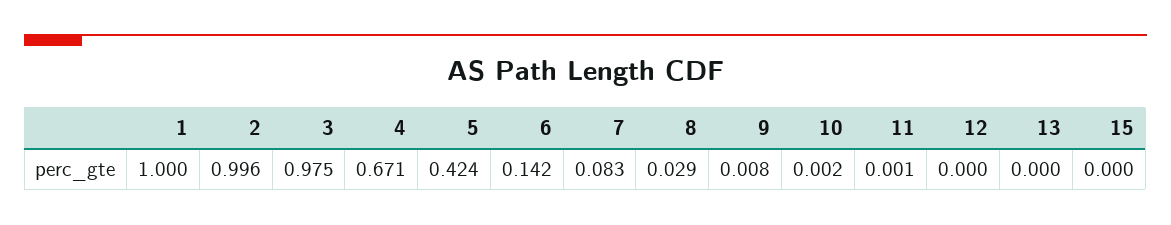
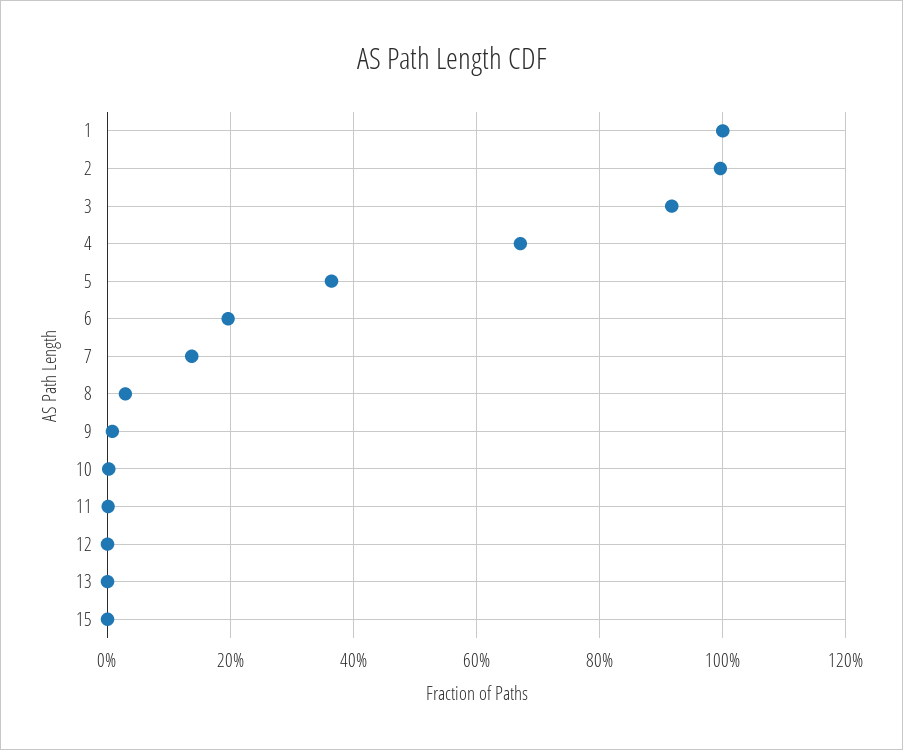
  {
    "1": 1,
    "2": 0.996,
-   "3": 0.975,
+   "3": 0.92,
    "4": 0.671,
-   "5": 0.424,
+   "5": 0.36,
-   "6": 0.142,
+   "6": 0.2,
-   "7": 0.083,
+   "7": 0.14,
    "8": 0.029,
    "9": 0.008,
    "10": 0.002,
    "11": 0.001,
    "12": 0,
    "13": 0,
    "15": 0
  }

